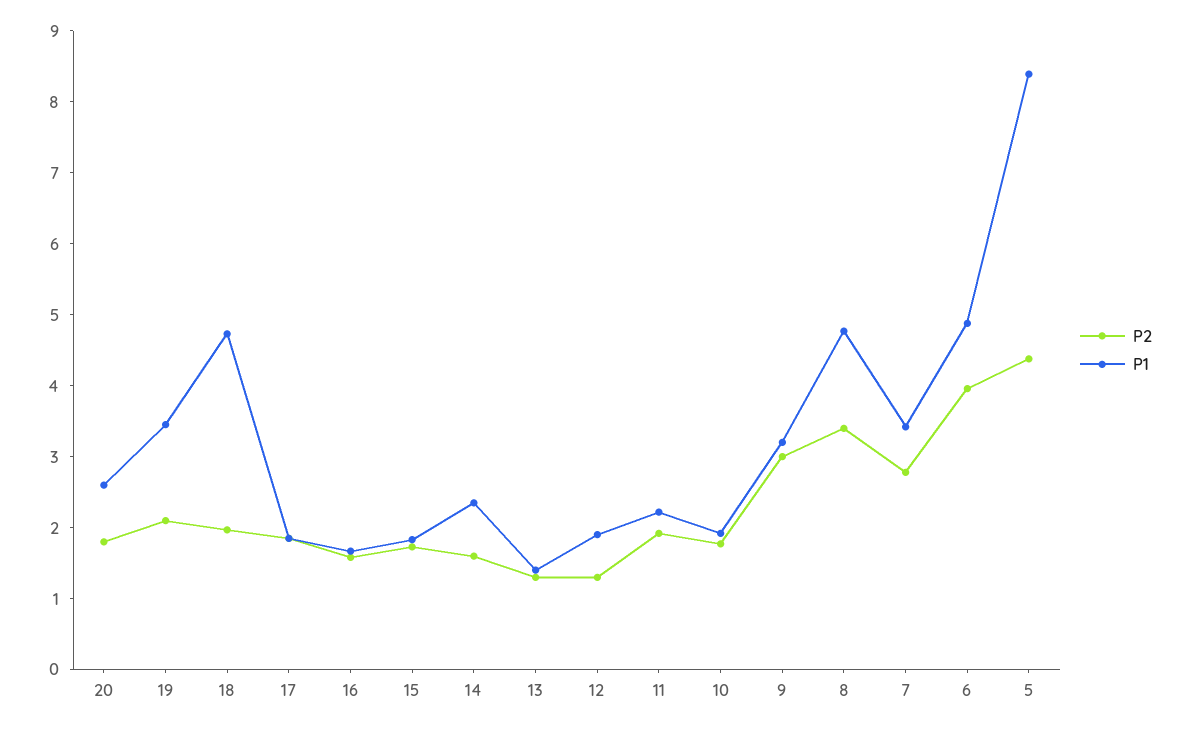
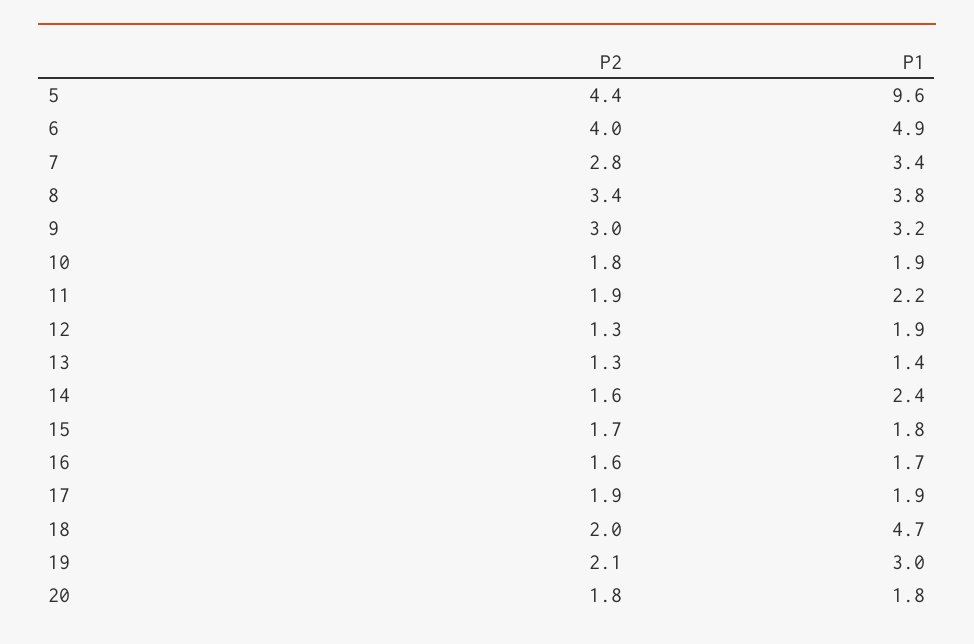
  {
    "P2": {
      "20": 1.8,
      "19": 2.1,
      "18": 2,
      "17": 1.9,
      "16": 1.6,
      "15": 1.7,
      "14": 1.6,
      "13": 1.3,
      "12": 1.3,
      "11": 1.9,
      "10": 1.8,
      "9": 3,
      "8": 3.4,
      "7": 2.8,
      "6": 4,
      "5": 4.4
    },
    "P1": {
-     "20": 2.6,
+     "20": 1.8,
-     "19": 3.4,
+     "19": 3,
      "18": 4.7,
      "17": 1.9,
      "16": 1.7,
      "15": 1.8,
      "14": 2.4,
      "13": 1.4,
      "12": 1.9,
      "11": 2.2,
      "10": 1.9,
      "9": 3.2,
-     "8": 4.8,
+     "8": 3.8,
      "7": 3.4,
      "6": 4.9,
-     "5": 8.4
+     "5": 9.6
    }
  }

